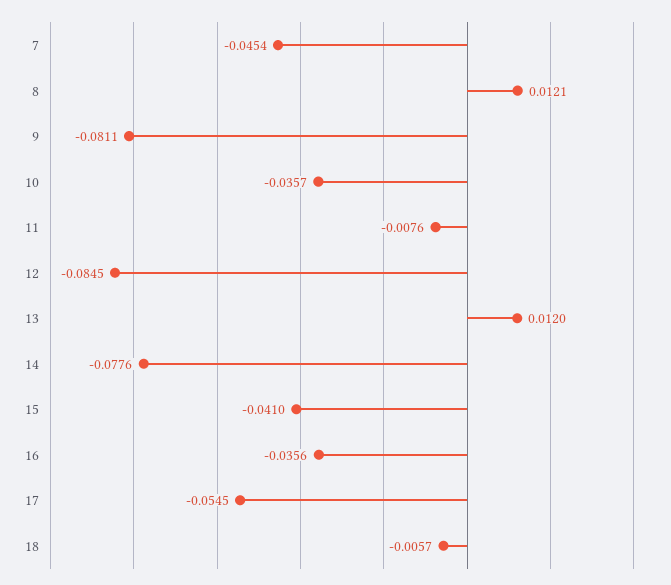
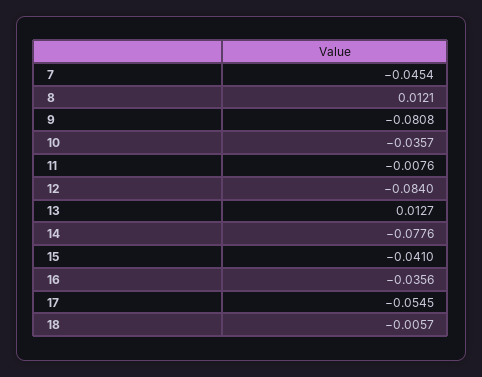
  {
    "7": -0.0454,
    "8": 0.0121,
-   "9": -0.0811,
+   "9": -0.0808,
    "10": -0.0357,
    "11": -0.0076,
-   "12": -0.0845,
+   "12": -0.084,
-   "13": 0.012,
+   "13": 0.0127,
    "14": -0.0776,
    "15": -0.041,
    "16": -0.0356,
    "17": -0.0545,
    "18": -0.0057
  }

